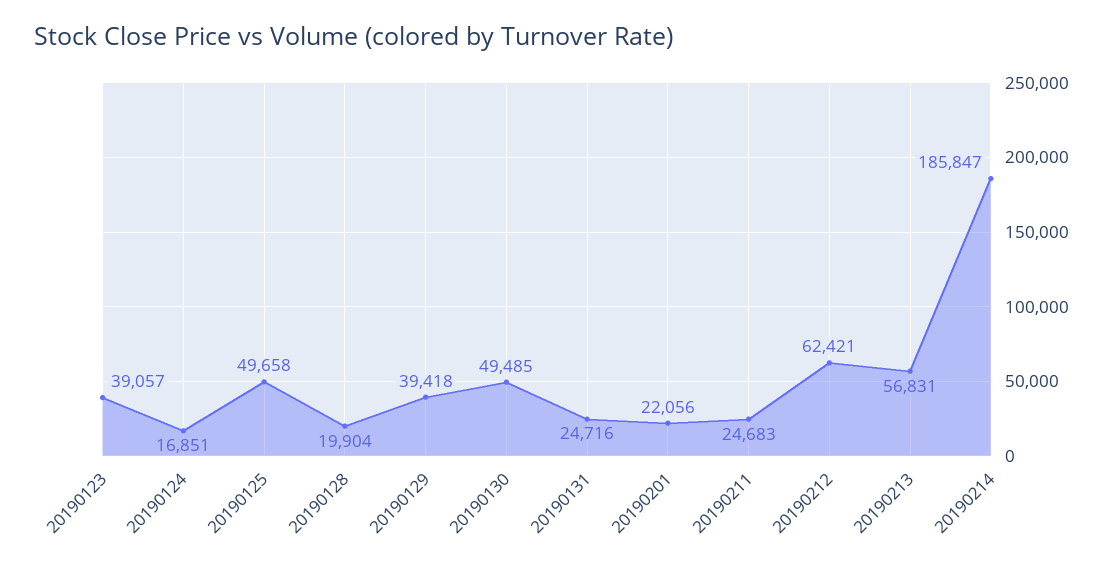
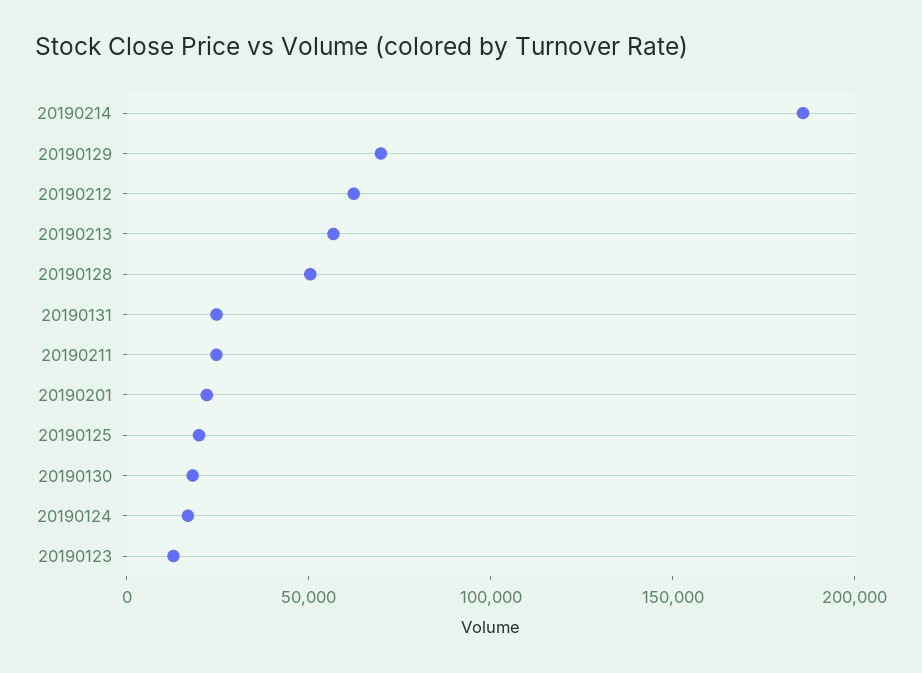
  {
-   "20190123": 39057,
+   "20190123": 10000,
    "20190124": 16851,
-   "20190125": 49658,
+   "20190125": 20000,
-   "20190128": 19904,
+   "20190128": 50000,
-   "20190129": 39418,
+   "20190129": 70000,
-   "20190130": 49485,
+   "20190130": 20000,
    "20190131": 24716,
    "20190201": 22056,
    "20190211": 24683,
    "20190212": 62421,
    "20190213": 56831,
    "20190214": 185847
  }

